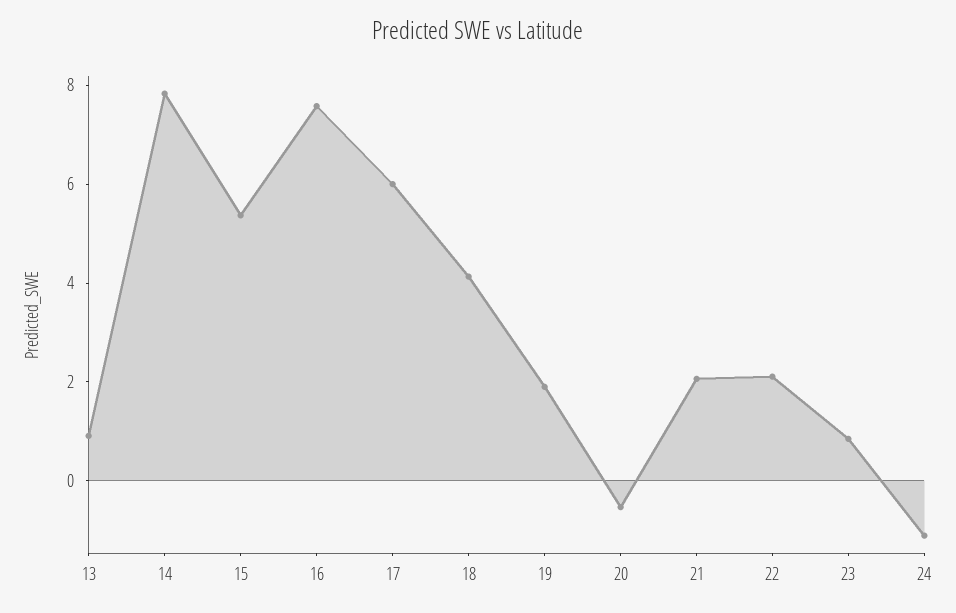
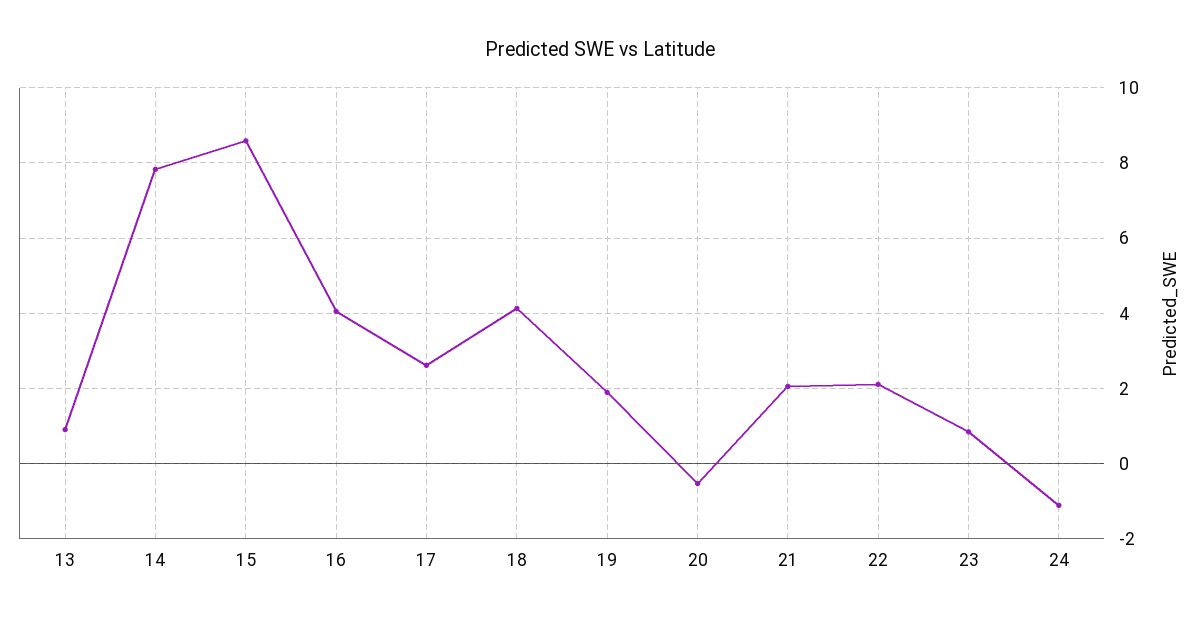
  {
    "13": 1,
    "14": 7.8,
-   "15": 5.5,
+   "15": 8.6,
-   "16": 7.5,
+   "16": 4,
-   "17": 6,
+   "17": 2.6,
    "18": 4.2,
    "19": 2,
    "20": -0.6,
    "21": 2,
    "22": 2.2,
    "23": 0.8,
    "24": -1.2
  }

